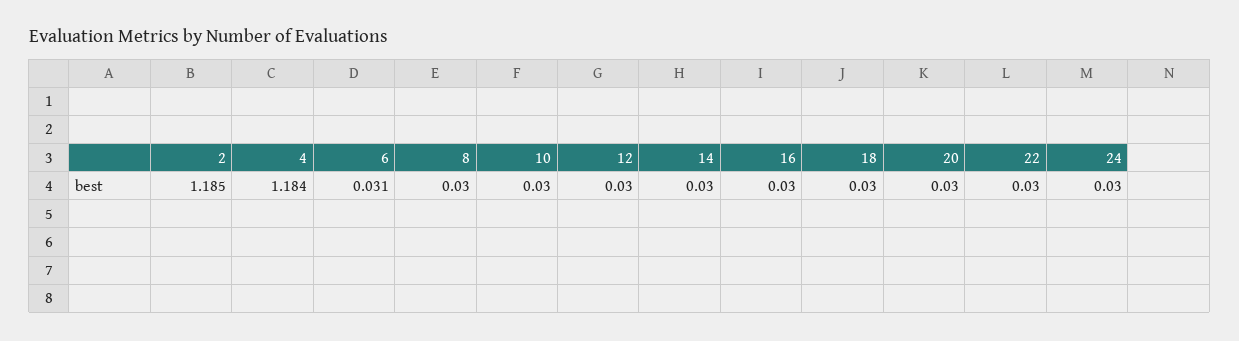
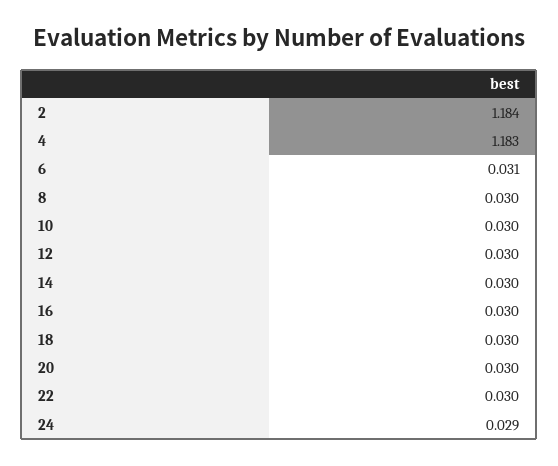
  {
-   "2": 1.185,
+   "2": 1.184,
-   "4": 1.184,
+   "4": 1.183,
    "6": 0.031,
    "8": 0.03,
    "10": 0.03,
    "12": 0.03,
    "14": 0.03,
    "16": 0.03,
    "18": 0.03,
    "20": 0.03,
    "22": 0.03,
-   "24": 0.03
+   "24": 0.029
  }

